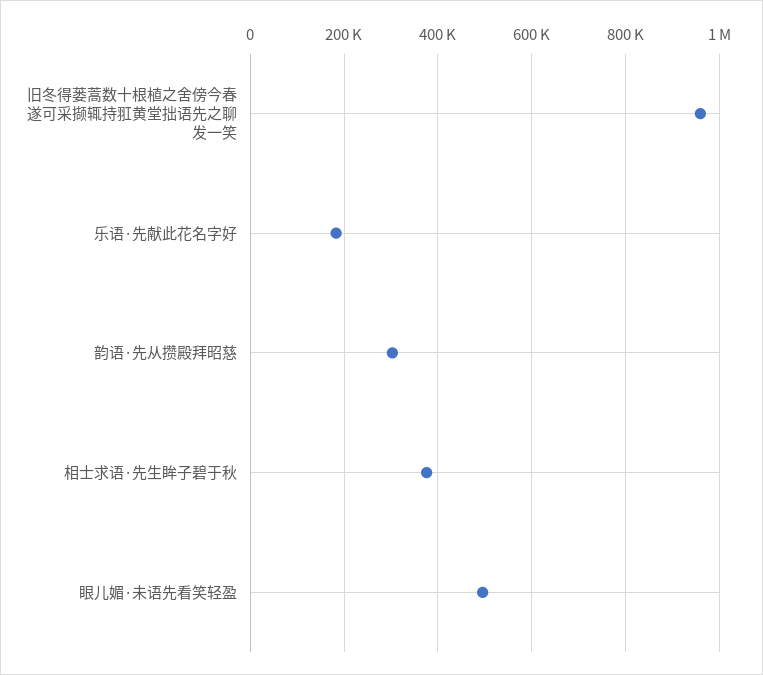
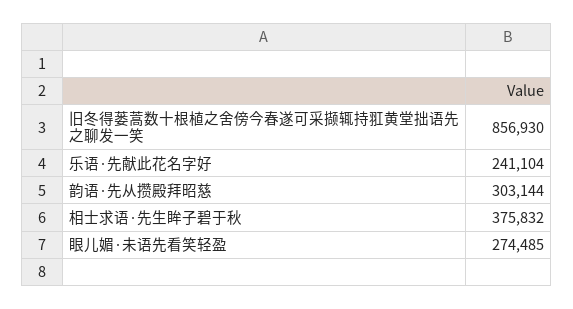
  {
-   "旧冬得蒌蒿数十根植之舍傍今春遂可采撷辄持羾黄堂拙语先之聊发一笑": 960000,
+   "旧冬得蒌蒿数十根植之舍傍今春遂可采撷辄持羾黄堂拙语先之聊发一笑": 856930,
-   "乐语·先献此花名字好": 180000,
+   "乐语·先献此花名字好": 241104,
    "韵语·先从攒殿拜昭慈": 303144,
    "相士求语·先生眸子碧于秋": 375832,
-   "眼儿媚·未语先看笑轻盈": 500000
+   "眼儿媚·未语先看笑轻盈": 274485
  }

